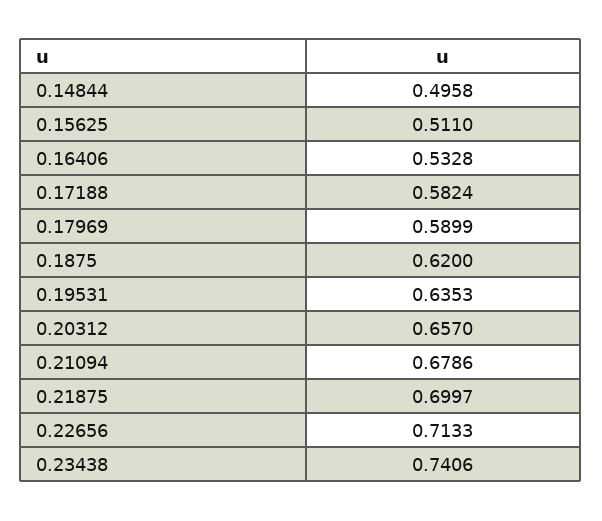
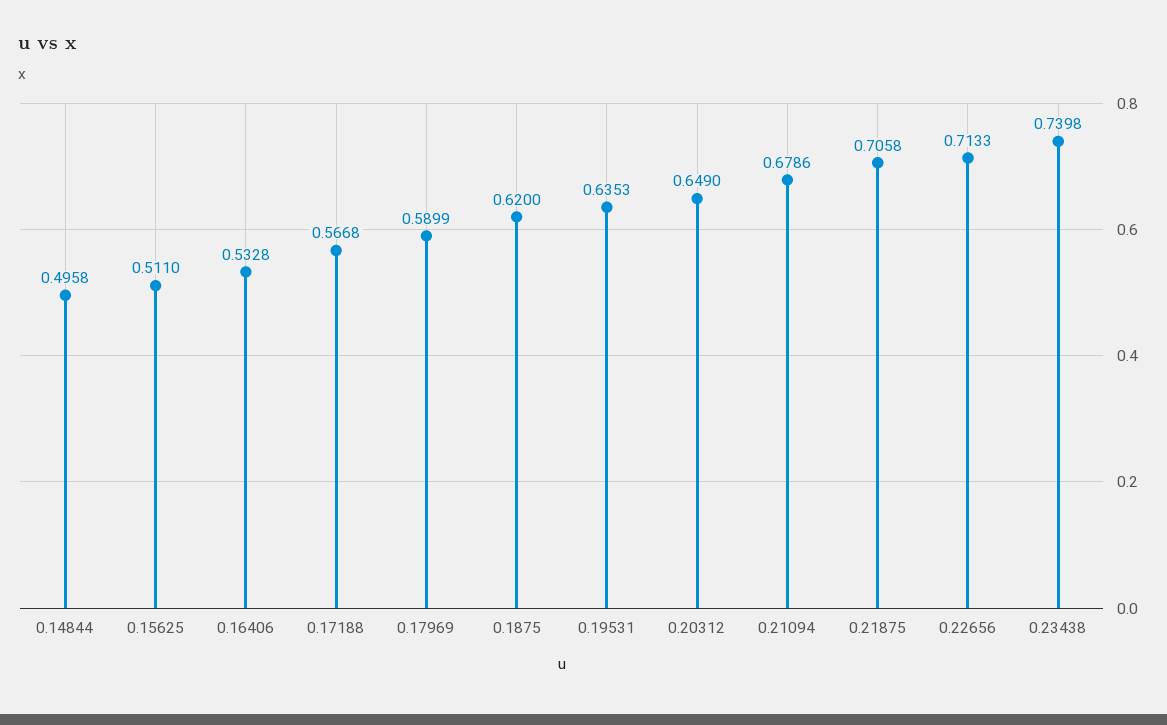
  {
    "0.14844": 0.4958,
    "0.15625": 0.511,
    "0.16406": 0.5328,
-   "0.17188": 0.5824,
+   "0.17188": 0.5668,
    "0.17969": 0.5899,
    "0.1875": 0.62,
    "0.19531": 0.6353,
-   "0.20312": 0.657,
+   "0.20312": 0.649,
    "0.21094": 0.6786,
-   "0.21875": 0.6997,
+   "0.21875": 0.7058,
    "0.22656": 0.7133,
-   "0.23438": 0.7406
+   "0.23438": 0.7398
  }

